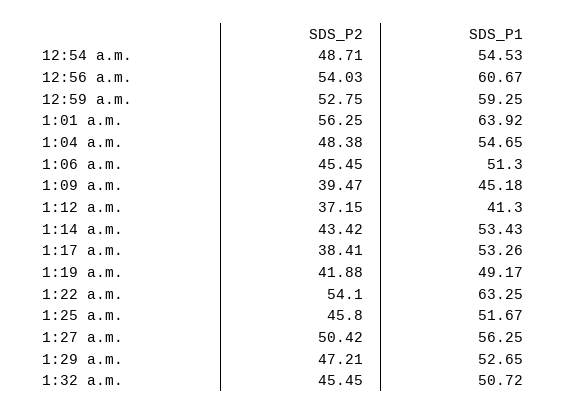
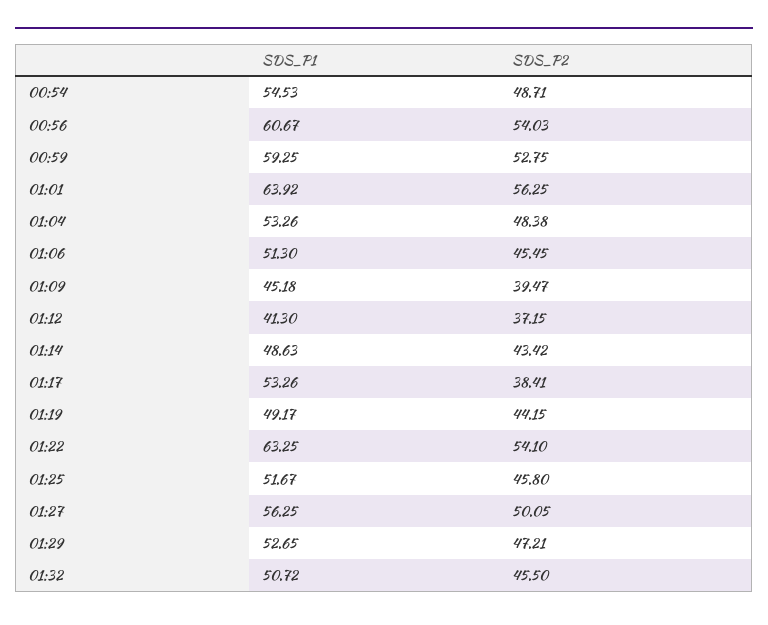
  {
    "SDS_P2": {
      "12:54 a.m.": 48.71,
      "12:56 a.m.": 54.03,
      "12:59 a.m.": 52.75,
      "1:01 a.m.": 56.25,
      "1:04 a.m.": 48.38,
      "1:06 a.m.": 45.45,
      "1:09 a.m.": 39.47,
      "1:12 a.m.": 37.15,
      "1:14 a.m.": 43.42,
      "1:17 a.m.": 38.41,
-     "1:19 a.m.": 41.88,
+     "1:19 a.m.": 44.15,
      "1:22 a.m.": 54.1,
      "1:25 a.m.": 45.8,
-     "1:27 a.m.": 50.42,
+     "1:27 a.m.": 50.05,
      "1:29 a.m.": 47.21,
-     "1:32 a.m.": 45.45
+     "1:32 a.m.": 45.5
    },
    "SDS_P1": {
      "12:54 a.m.": 54.53,
      "12:56 a.m.": 60.67,
      "12:59 a.m.": 59.25,
      "1:01 a.m.": 63.92,
-     "1:04 a.m.": 54.65,
+     "1:04 a.m.": 53.26,
      "1:06 a.m.": 51.3,
      "1:09 a.m.": 45.18,
      "1:12 a.m.": 41.3,
-     "1:14 a.m.": 53.43,
+     "1:14 a.m.": 48.63,
      "1:17 a.m.": 53.26,
      "1:19 a.m.": 49.17,
      "1:22 a.m.": 63.25,
      "1:25 a.m.": 51.67,
      "1:27 a.m.": 56.25,
      "1:29 a.m.": 52.65,
      "1:32 a.m.": 50.72
    }
  }

